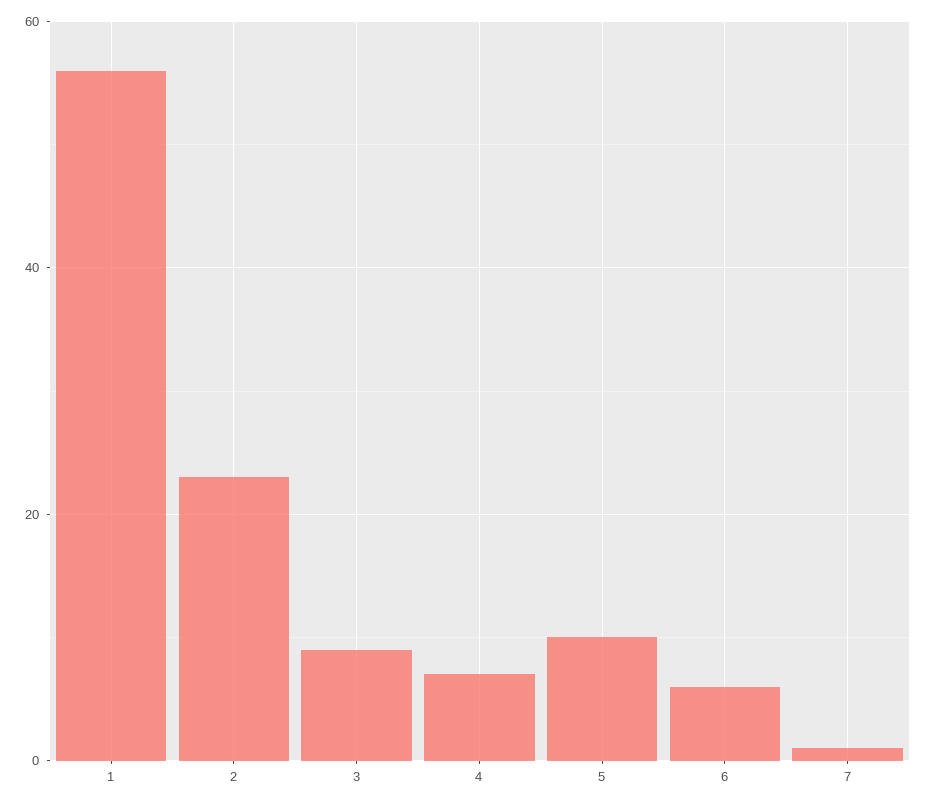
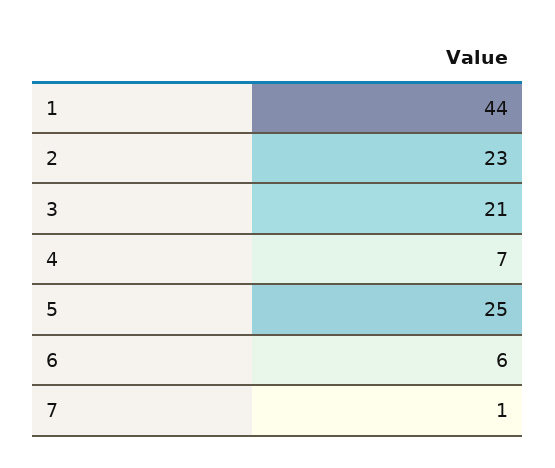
  {
-   "1": 55,
+   "1": 44,
    "2": 23,
-   "3": 10,
+   "3": 21,
    "4": 7,
-   "5": 10,
+   "5": 25,
    "6": 6,
    "7": 1
  }

